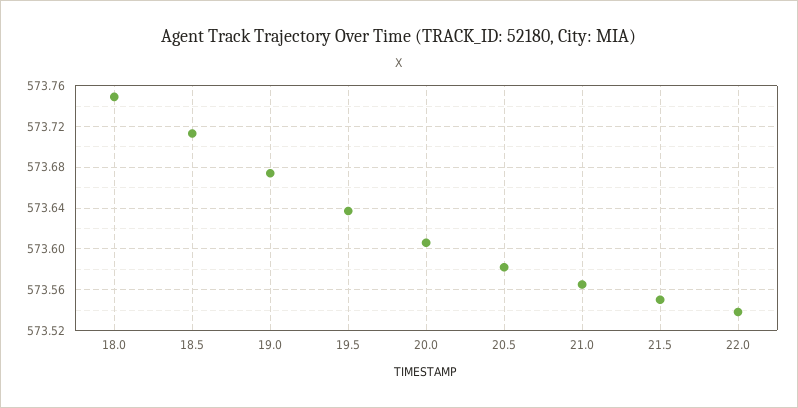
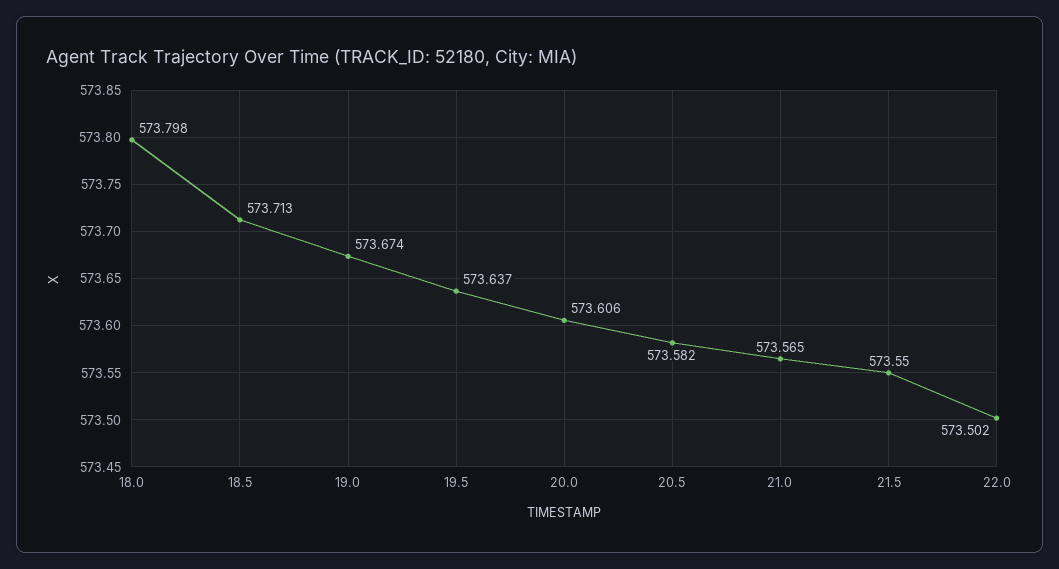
  {
-   "18.0": 573.75,
+   "18.0": 573.798,
    "18.5": 573.713,
    "19.0": 573.674,
    "19.5": 573.637,
    "20.0": 573.606,
    "20.5": 573.582,
    "21.0": 573.565,
    "21.5": 573.55,
-   "22.0": 573.54
+   "22.0": 573.502
  }

